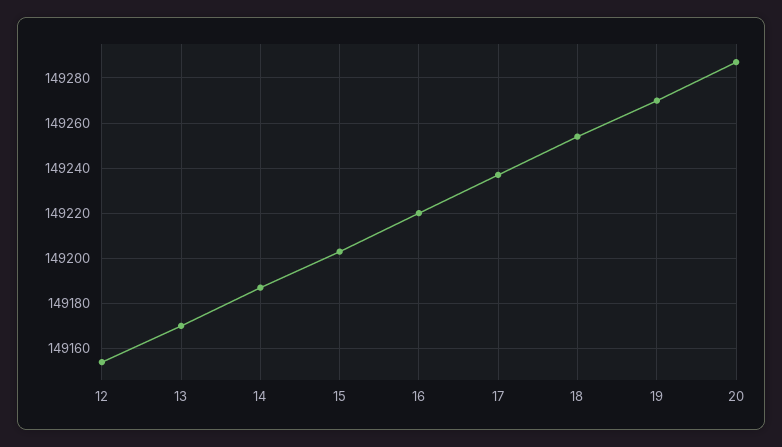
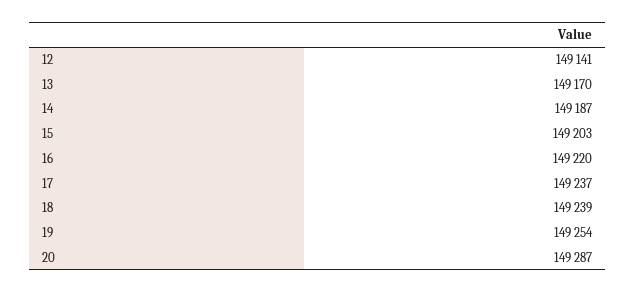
  {
-   "12": 149155,
+   "12": 149141,
    "13": 149170,
    "14": 149187,
    "15": 149203,
    "16": 149220,
    "17": 149237,
-   "18": 149255,
+   "18": 149239,
-   "19": 149270,
+   "19": 149254,
    "20": 149287
  }

